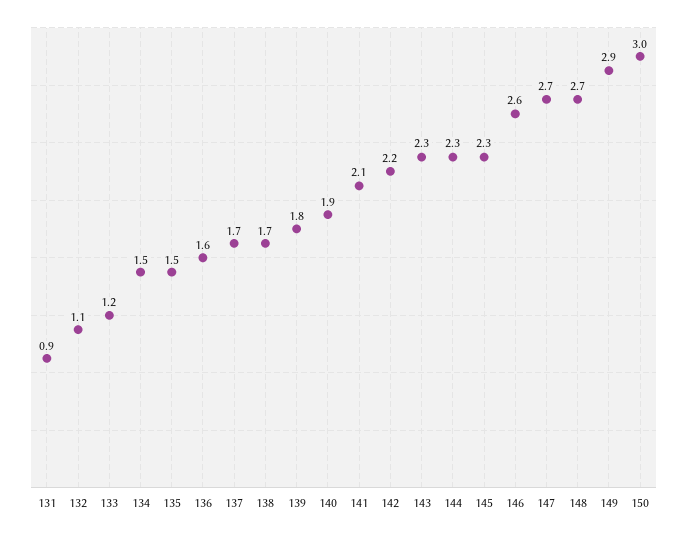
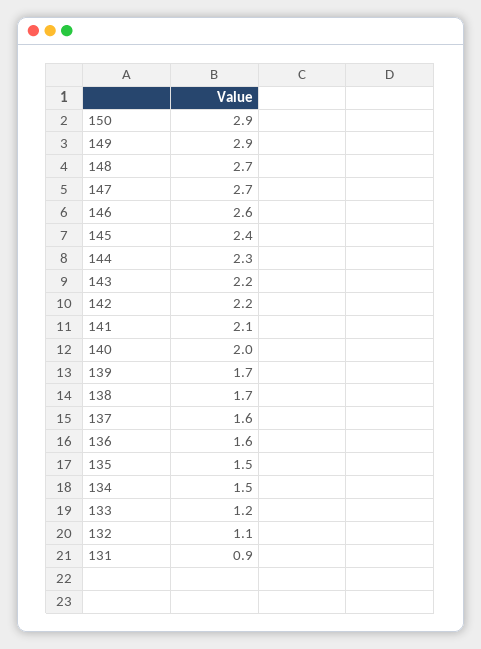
  {
    "131": 0.9,
    "132": 1.1,
    "133": 1.2,
    "134": 1.5,
    "135": 1.5,
    "136": 1.6,
-   "137": 1.7,
+   "137": 1.6,
    "138": 1.7,
-   "139": 1.8,
+   "139": 1.7,
-   "140": 1.9,
+   "140": 2,
    "141": 2.1,
    "142": 2.2,
-   "143": 2.3,
+   "143": 2.2,
    "144": 2.3,
-   "145": 2.3,
+   "145": 2.4,
    "146": 2.6,
    "147": 2.7,
    "148": 2.7,
    "149": 2.9,
-   "150": 3
+   "150": 2.9
  }

